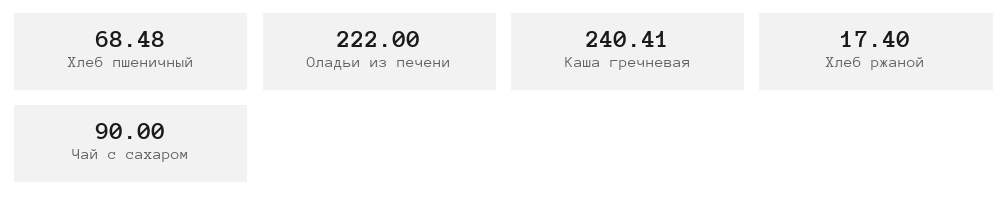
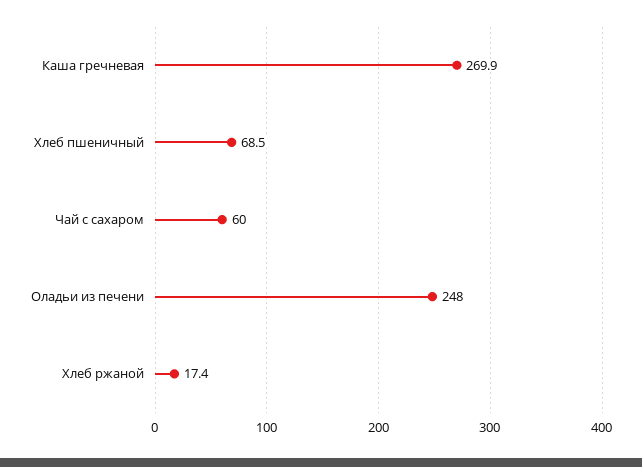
  {
    "Хлеб пшеничный": 68.48,
-   "Оладьи из печени": 222,
+   "Оладьи из печени": 248,
-   "Каша гречневая": 240.41,
+   "Каша гречневая": 269.9,
    "Хлеб ржаной": 17.4,
-   "Чай с сахаром": 90
+   "Чай с сахаром": 60
  }

